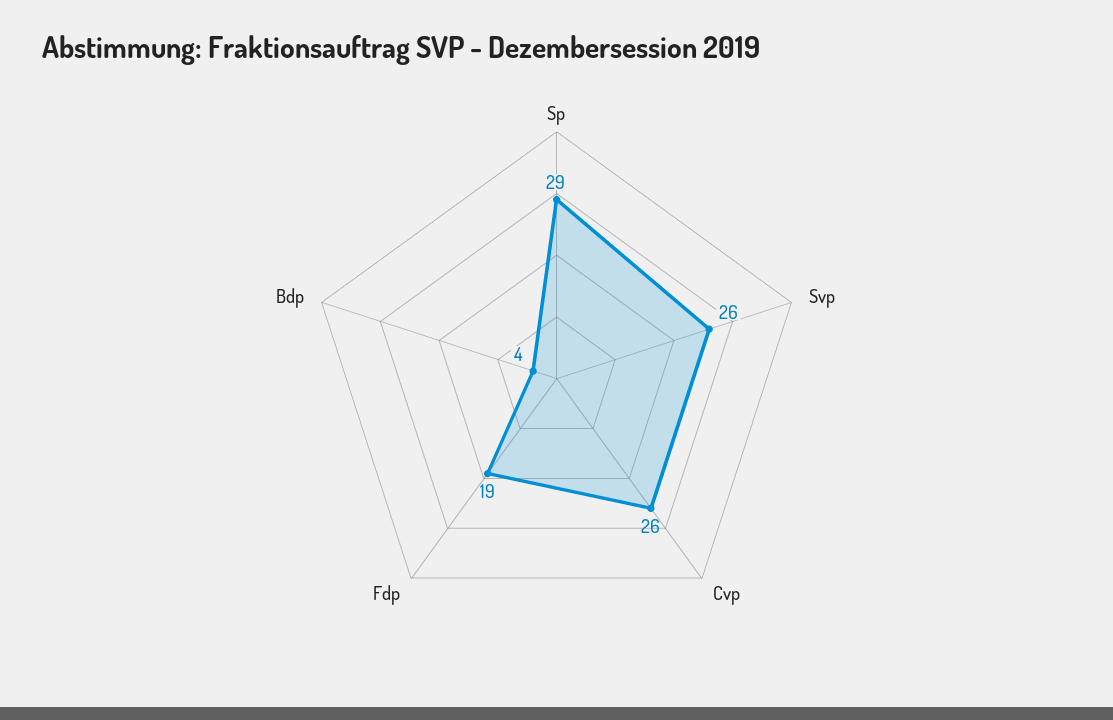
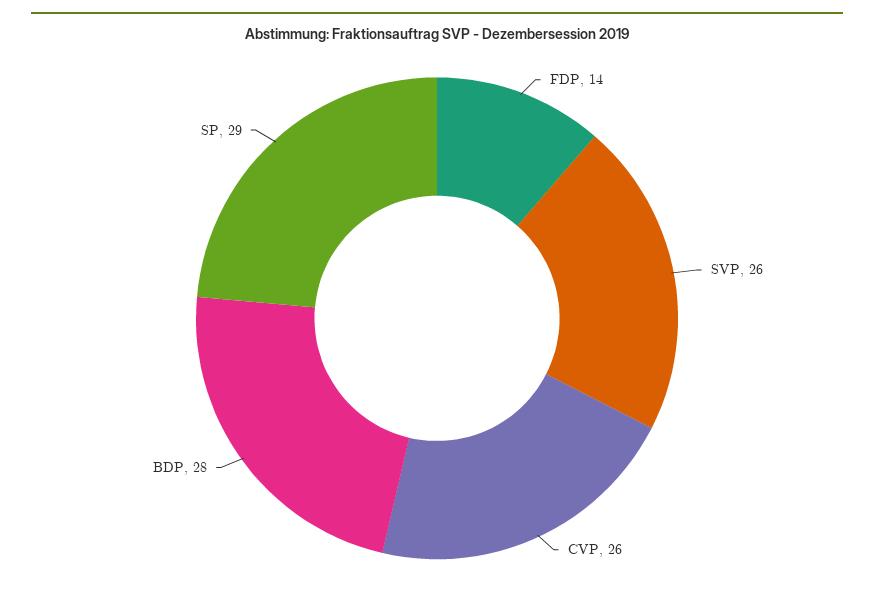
  {
    "Sp": 29,
    "Svp": 26,
    "Cvp": 26,
-   "Fdp": 19,
+   "Fdp": 14,
-   "Bdp": 4
+   "Bdp": 28
  }

